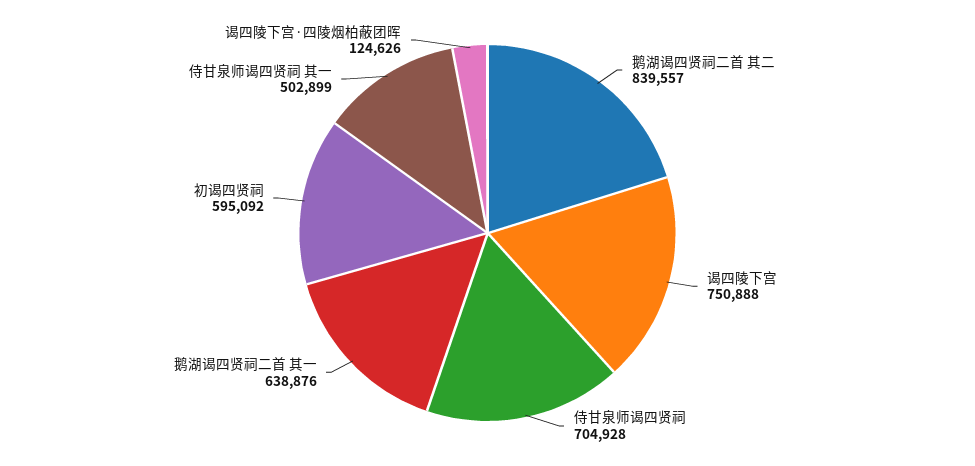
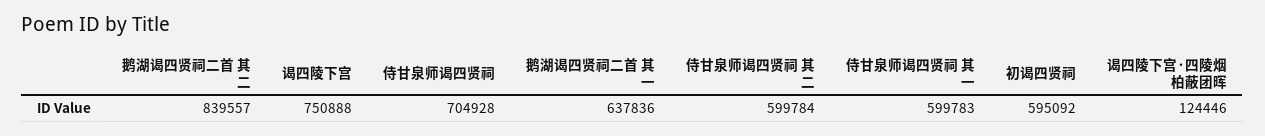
  {
    "鹅湖谒四贤祠二首 其二": 839557,
    "谒四陵下宫": 750888,
    "侍甘泉师谒四贤祠": 704928,
-   "鹅湖谒四贤祠二首 其一": 638876,
+   "鹅湖谒四贤祠二首 其一": 637836,
    "初谒四贤祠": 595092,
-   "侍甘泉师谒四贤祠 其一": 502899,
+   "侍甘泉师谒四贤祠 其一": 599783,
-   "谒四陵下宫·四陵烟柏蔽团晖": 124626
+   "谒四陵下宫·四陵烟柏蔽团晖": 124446,
+   "侍甘泉师谒四贤祠 其二": 599784
  }

